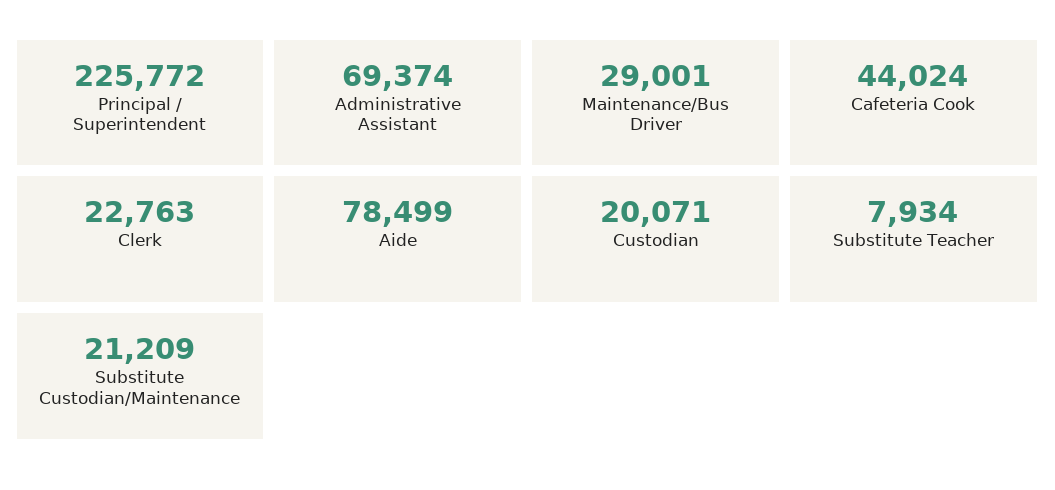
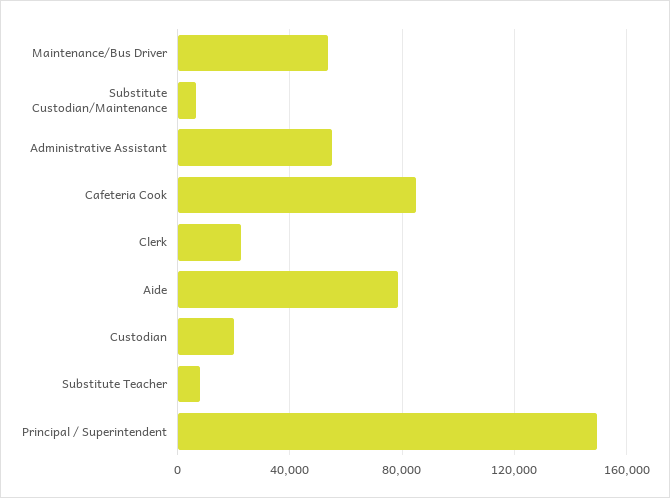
  {
-   "Principal / Superintendent": 225772,
+   "Principal / Superintendent": 150000,
-   "Administrative Assistant": 69374,
+   "Administrative Assistant": 55000,
-   "Maintenance/Bus Driver": 29001,
+   "Maintenance/Bus Driver": 55000,
-   "Cafeteria Cook": 44024,
+   "Cafeteria Cook": 85000,
    "Clerk": 22763,
    "Aide": 78499,
    "Custodian": 20071,
    "Substitute Teacher": 7934,
-   "Substitute Custodian/Maintenance": 21209
+   "Substitute Custodian/Maintenance": 5000
  }

